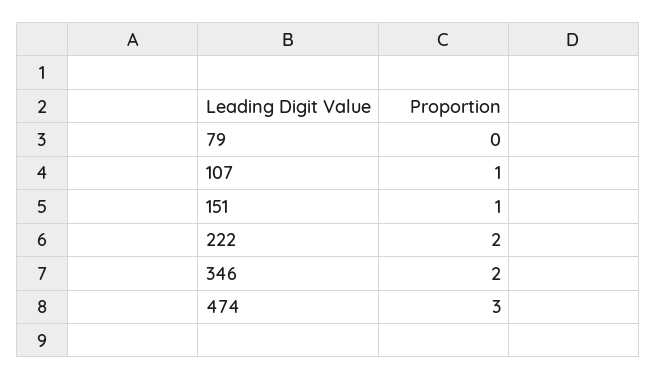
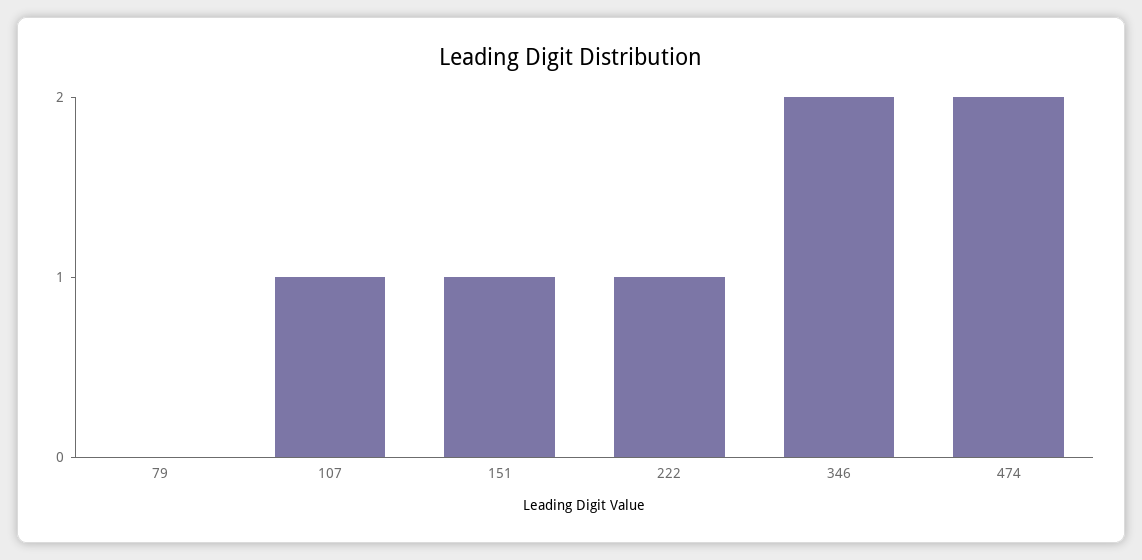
  {
    "79": 0,
    "107": 1,
    "151": 1,
-   "222": 2,
+   "222": 1,
    "346": 2,
-   "474": 3
+   "474": 2
  }

